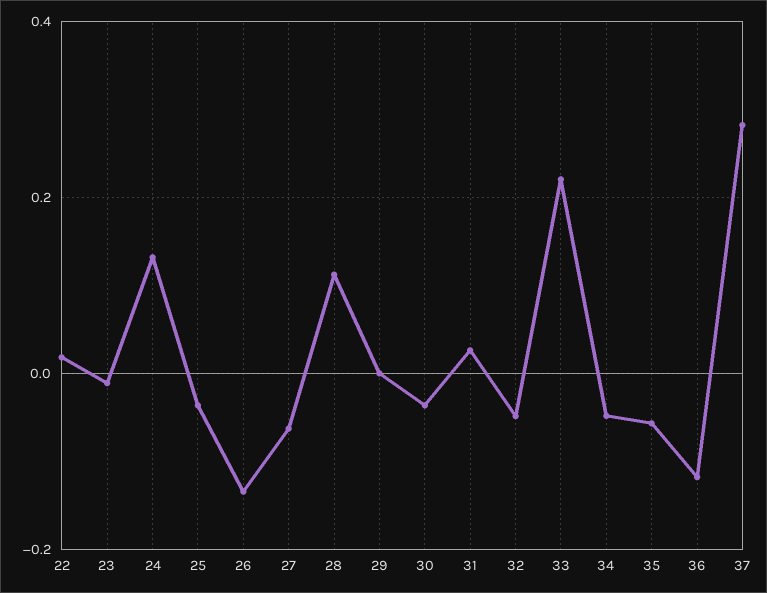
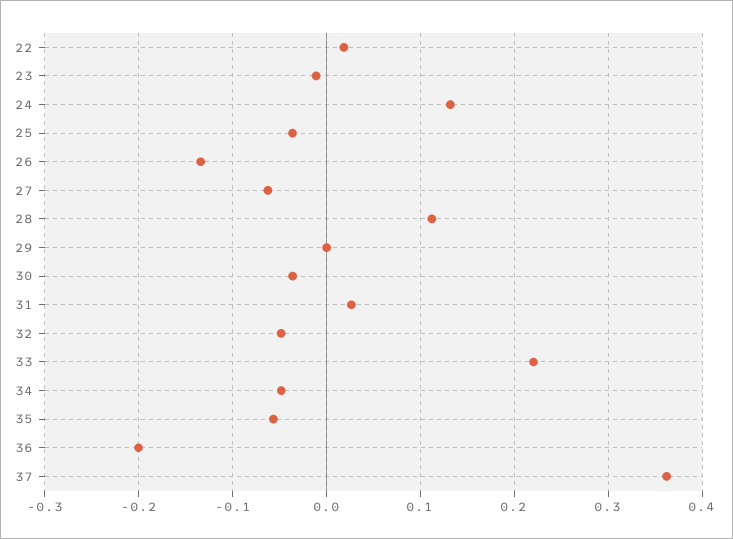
  {
    "22": 0.02,
    "23": -0.01,
    "24": 0.13,
    "25": -0.04,
    "26": -0.13,
    "27": -0.06,
    "28": 0.11,
    "29": 0,
    "30": -0.04,
    "31": 0.03,
    "32": -0.05,
    "33": 0.22,
    "34": -0.05,
    "35": -0.06,
-   "36": -0.12,
+   "36": -0.2,
-   "37": 0.28
+   "37": 0.36
  }

